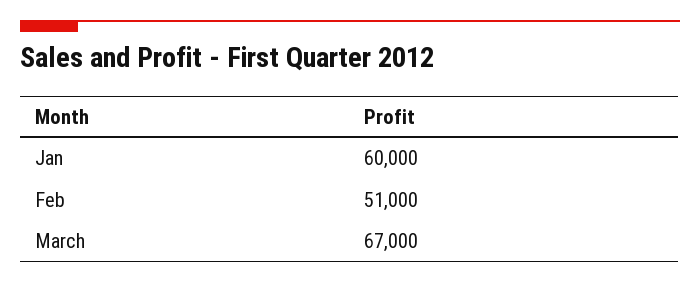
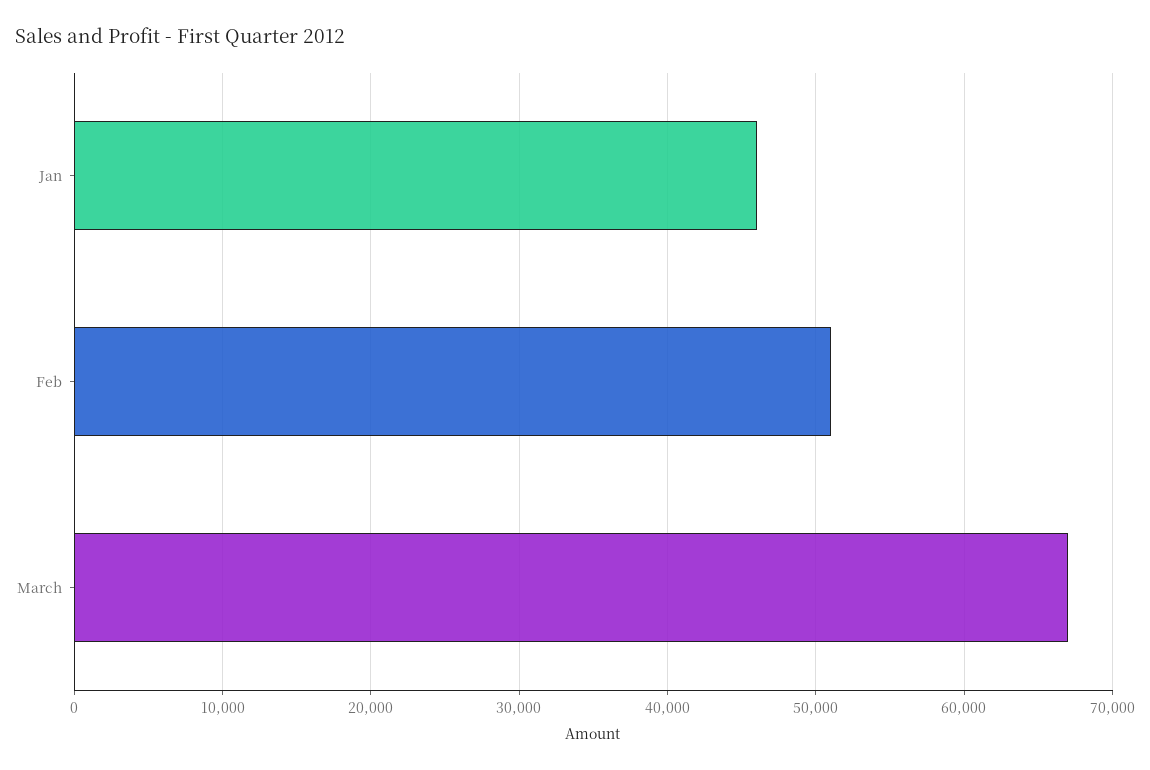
  {
-   "Jan": 60000,
+   "Jan": 46000,
    "Feb": 51000,
    "March": 67000
  }

